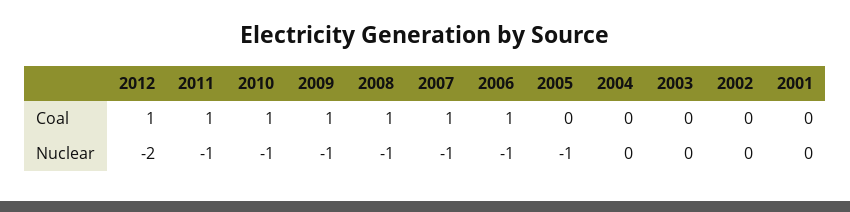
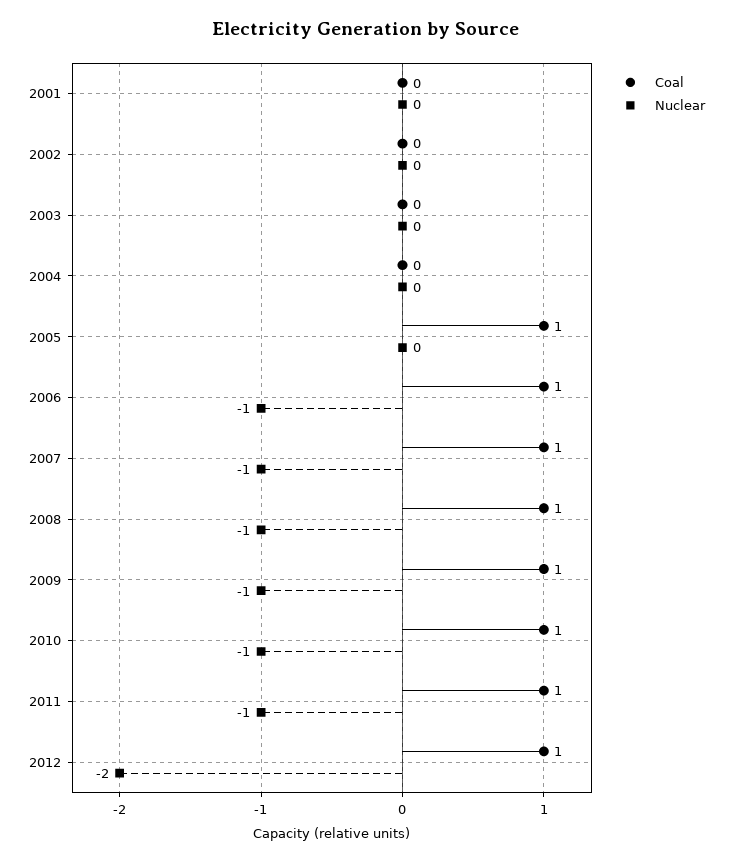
  {
    "Coal": {
      "2012": 1,
      "2011": 1,
      "2010": 1,
      "2009": 1,
      "2008": 1,
      "2007": 1,
      "2006": 1,
-     "2005": 0,
+     "2005": 1,
      "2004": 0,
      "2003": 0,
      "2002": 0,
      "2001": 0
    },
    "Nuclear": {
      "2012": -2,
      "2011": -1,
      "2010": -1,
      "2009": -1,
      "2008": -1,
      "2007": -1,
      "2006": -1,
-     "2005": -1,
+     "2005": 0,
      "2004": 0,
      "2003": 0,
      "2002": 0,
      "2001": 0
    }
  }

